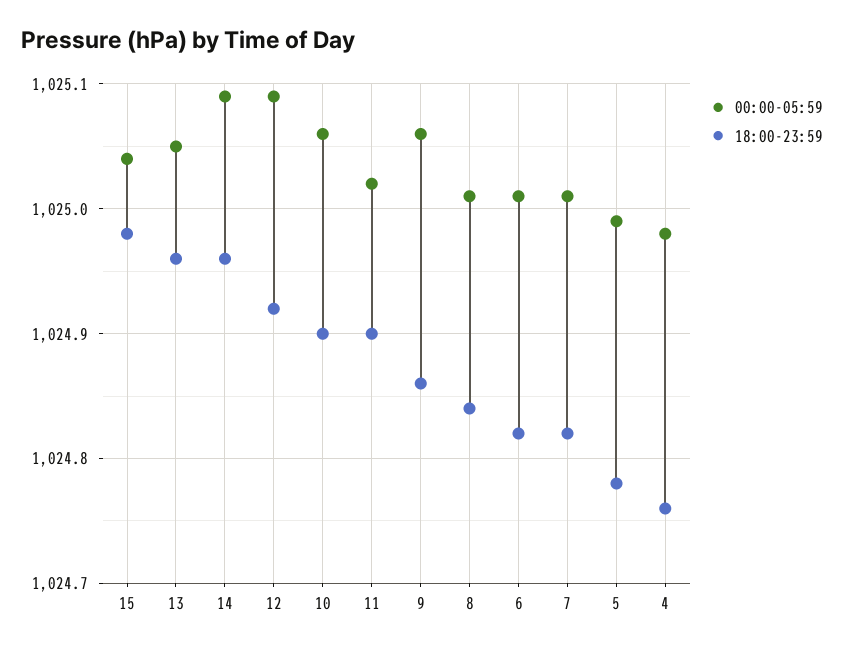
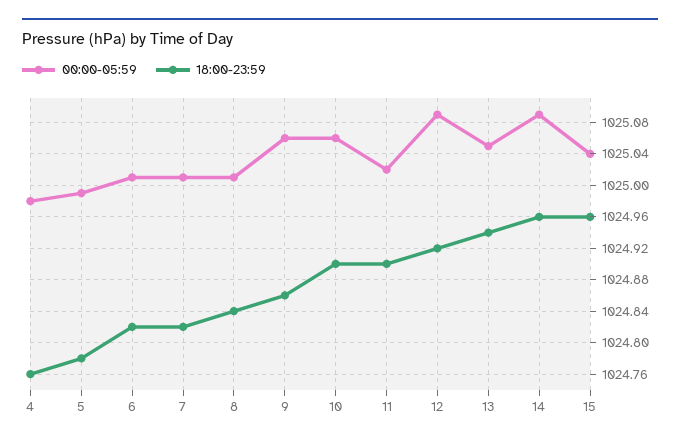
  {
    "00:00-05:59": {
      "15": 1025.04,
      "13": 1025.05,
      "14": 1025.09,
      "12": 1025.09,
      "10": 1025.06,
      "11": 1025.02,
      "9": 1025.06,
      "8": 1025.01,
      "6": 1025.01,
      "7": 1025.01,
      "5": 1024.99,
      "4": 1024.98
    },
    "18:00-23:59": {
-     "15": 1024.98,
+     "15": 1024.96,
-     "13": 1024.96,
+     "13": 1024.94,
      "14": 1024.96,
      "12": 1024.92,
      "10": 1024.9,
      "11": 1024.9,
      "9": 1024.86,
      "8": 1024.84,
      "6": 1024.82,
      "7": 1024.82,
      "5": 1024.78,
      "4": 1024.76
    }
  }

